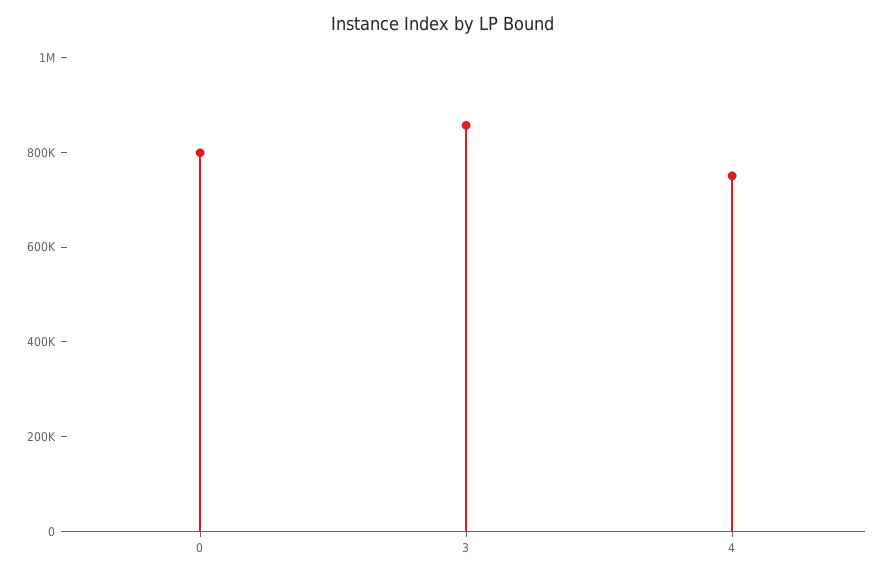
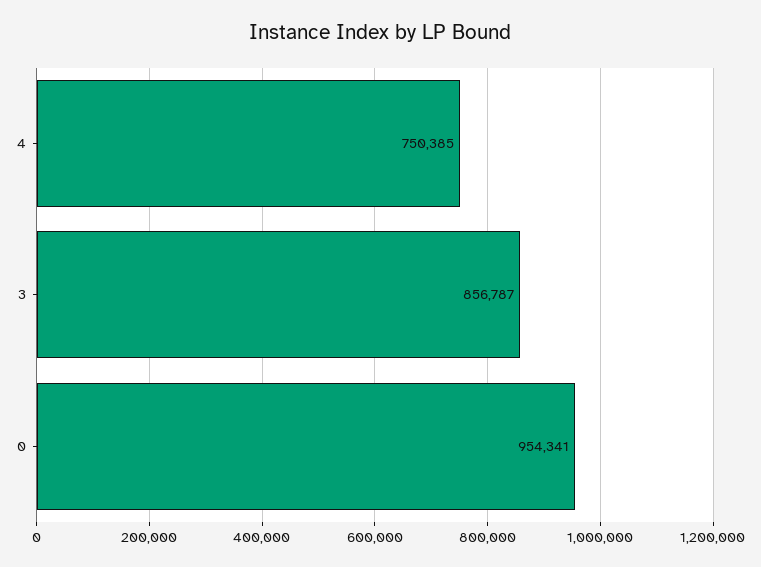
  {
-   "0": 800000,
+   "0": 954341,
    "3": 856787,
    "4": 750385
  }

